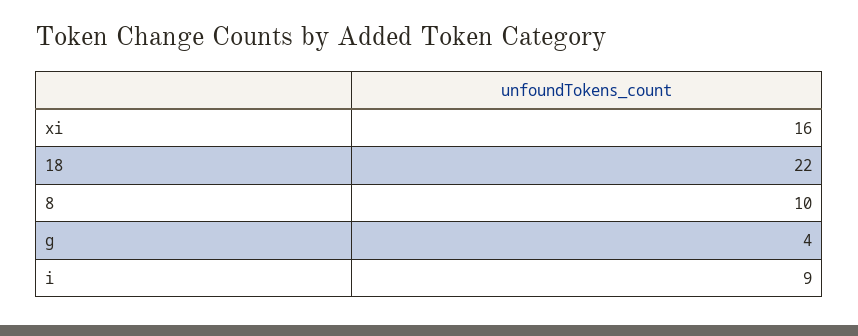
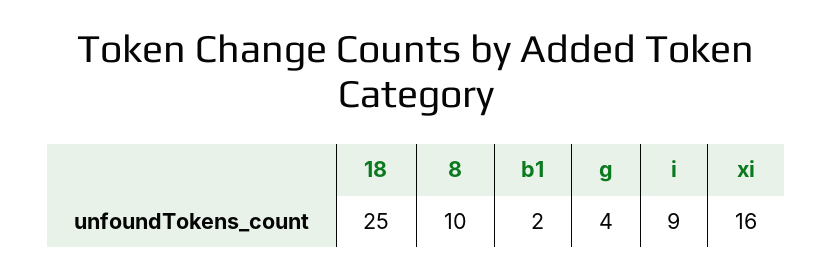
  {
    "xi": 16,
-   "18": 22,
+   "18": 25,
    "8": 10,
    "g": 4,
-   "i": 9
+   "i": 9,
+   "b1": 2
  }

